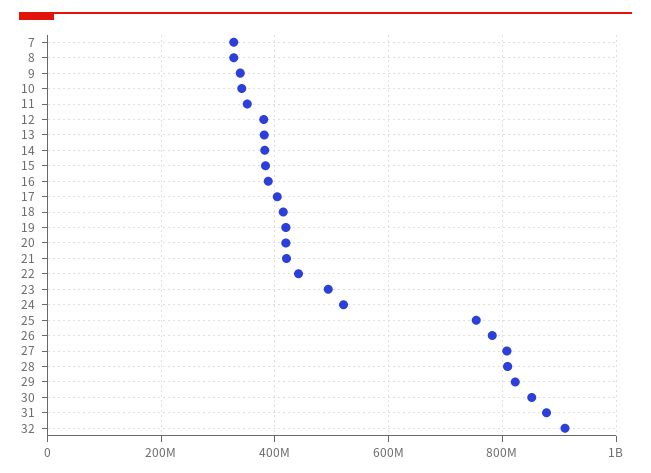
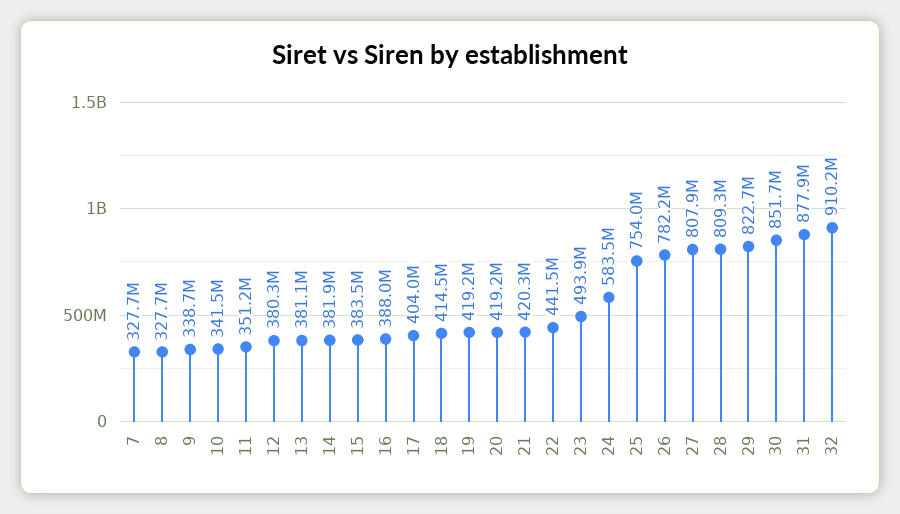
  {
    "7": 327700000,
    "8": 327700000,
    "9": 338700000,
    "10": 341500000,
    "11": 351200000,
    "12": 380300000,
    "13": 381100000,
    "14": 381900000,
    "15": 383500000,
    "16": 388000000,
    "17": 404000000,
    "18": 414500000,
    "19": 419200000,
    "20": 419200000,
    "21": 420300000,
    "22": 441500000,
    "23": 493900000,
-   "24": 520000000,
+   "24": 583500000,
    "25": 754000000,
    "26": 782200000,
    "27": 807900000,
    "28": 809300000,
    "29": 822700000,
    "30": 851700000,
    "31": 877900000,
    "32": 910200000
  }

